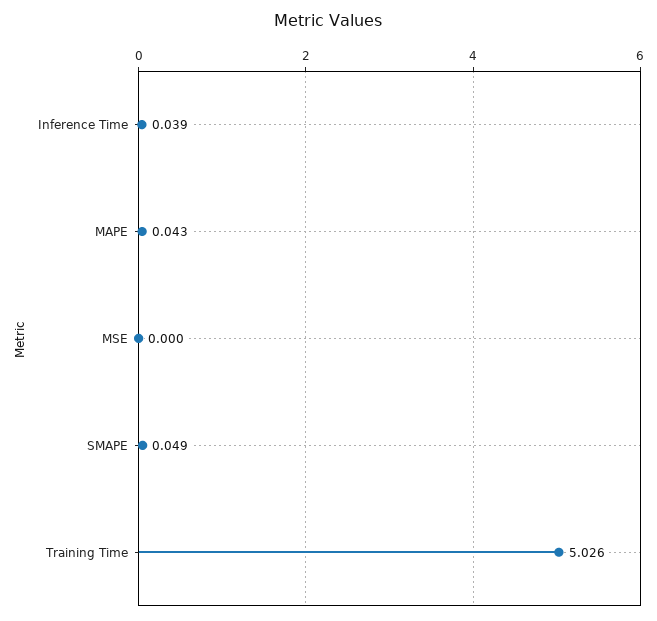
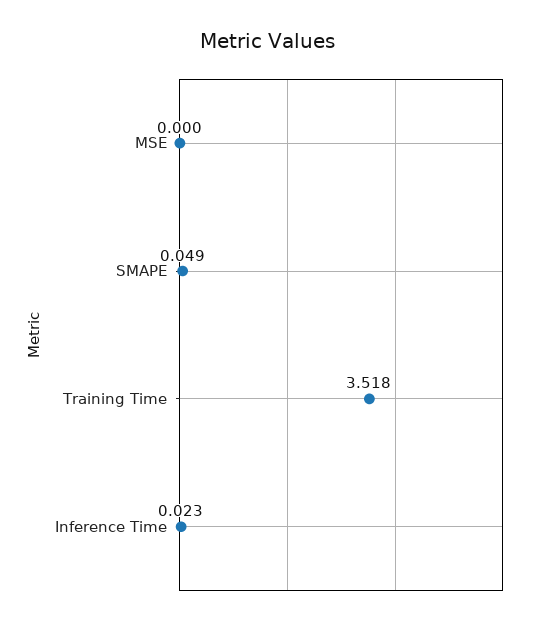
  {
-   "Inference Time": 0.039,
+   "Inference Time": 0.023,
-   "MAPE": 0.043,
    "MSE": 0,
    "SMAPE": 0.049,
-   "Training Time": 5.026
+   "Training Time": 3.518
  }

